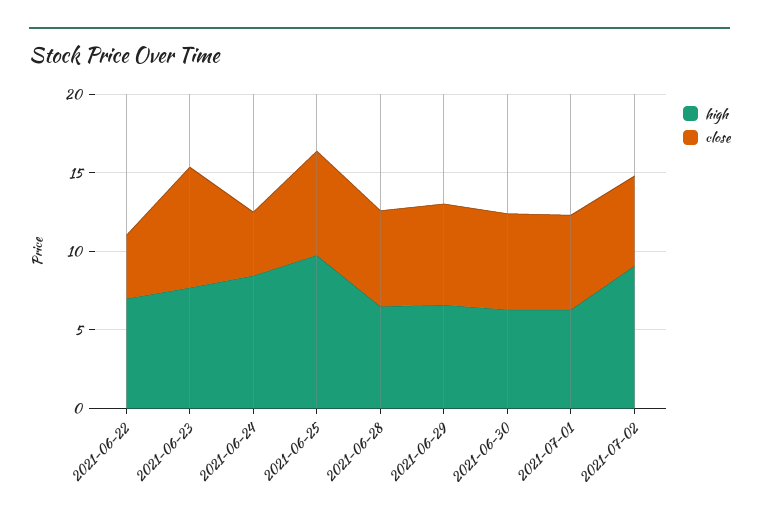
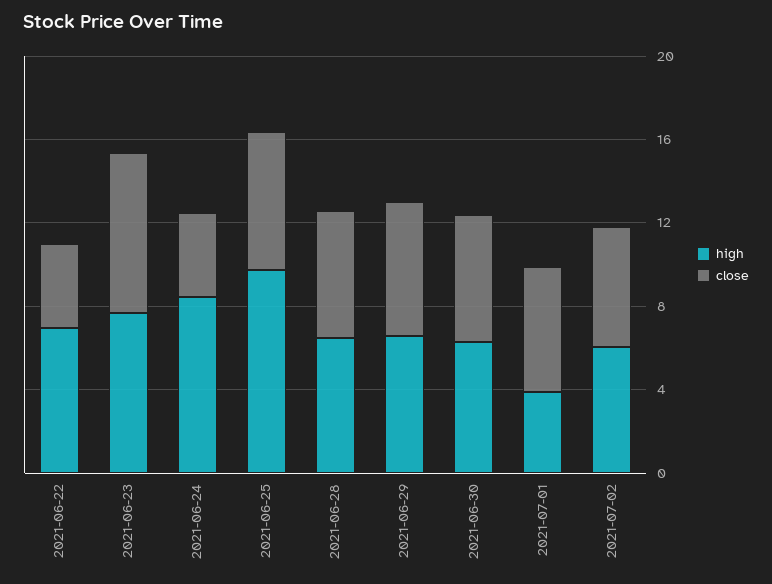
  {
    "high": {
      "2021-06-22": 7,
      "2021-06-23": 8,
      "2021-06-24": 8,
      "2021-06-25": 10,
      "2021-06-28": 6,
      "2021-06-29": 7,
      "2021-06-30": 6,
-     "2021-07-01": 6,
+     "2021-07-01": 4,
-     "2021-07-02": 9
+     "2021-07-02": 6
    },
    "close": {
      "2021-06-22": 4,
      "2021-06-23": 8,
      "2021-06-24": 4,
      "2021-06-25": 7,
      "2021-06-28": 6,
      "2021-06-29": 6,
      "2021-06-30": 6,
      "2021-07-01": 6,
      "2021-07-02": 6
    }
  }

